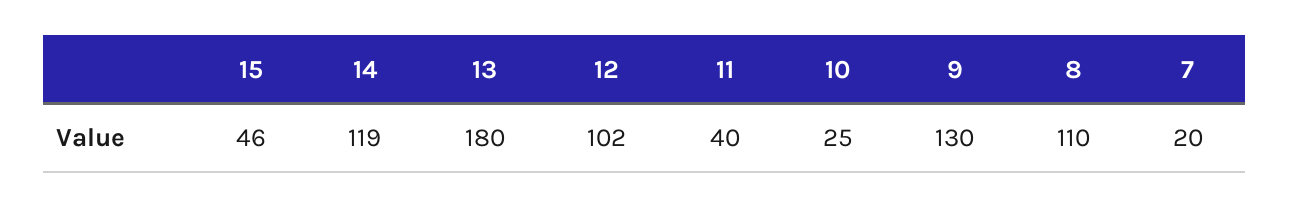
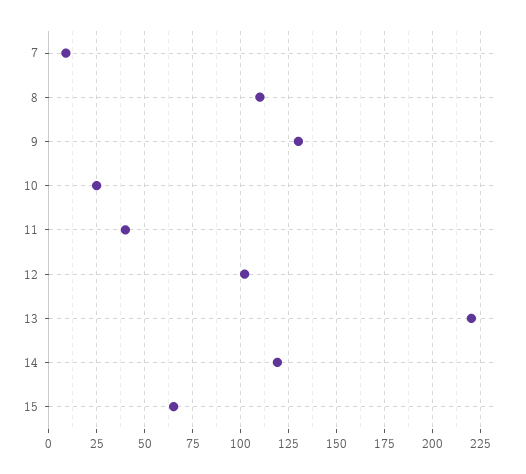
  {
-   "15": 46,
+   "15": 65,
    "14": 119,
-   "13": 180,
+   "13": 220,
    "12": 102,
    "11": 40,
    "10": 25,
    "9": 130,
    "8": 110,
-   "7": 20
+   "7": 10
  }

